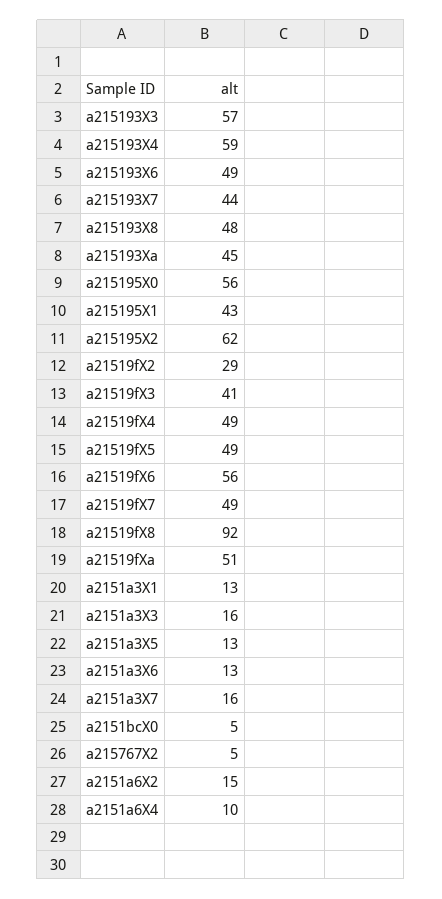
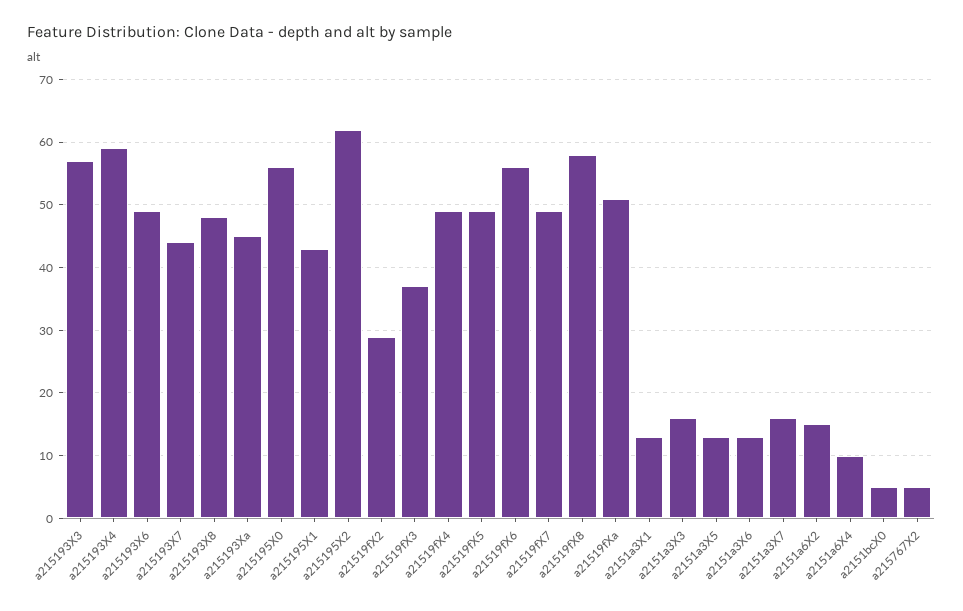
  {
    "a215193X3": 57,
    "a215193X4": 59,
    "a215193X6": 49,
    "a215193X7": 44,
    "a215193X8": 48,
    "a215193Xa": 45,
    "a215195X0": 56,
    "a215195X1": 43,
    "a215195X2": 62,
    "a21519fX2": 29,
-   "a21519fX3": 41,
+   "a21519fX3": 37,
    "a21519fX4": 49,
    "a21519fX5": 49,
    "a21519fX6": 56,
    "a21519fX7": 49,
-   "a21519fX8": 92,
+   "a21519fX8": 58,
    "a21519fXa": 51,
    "a2151a3X1": 13,
    "a2151a3X3": 16,
    "a2151a3X5": 13,
    "a2151a3X6": 13,
    "a2151a3X7": 16,
    "a2151bcX0": 5,
    "a215767X2": 5,
    "a2151a6X2": 15,
    "a2151a6X4": 10
  }

